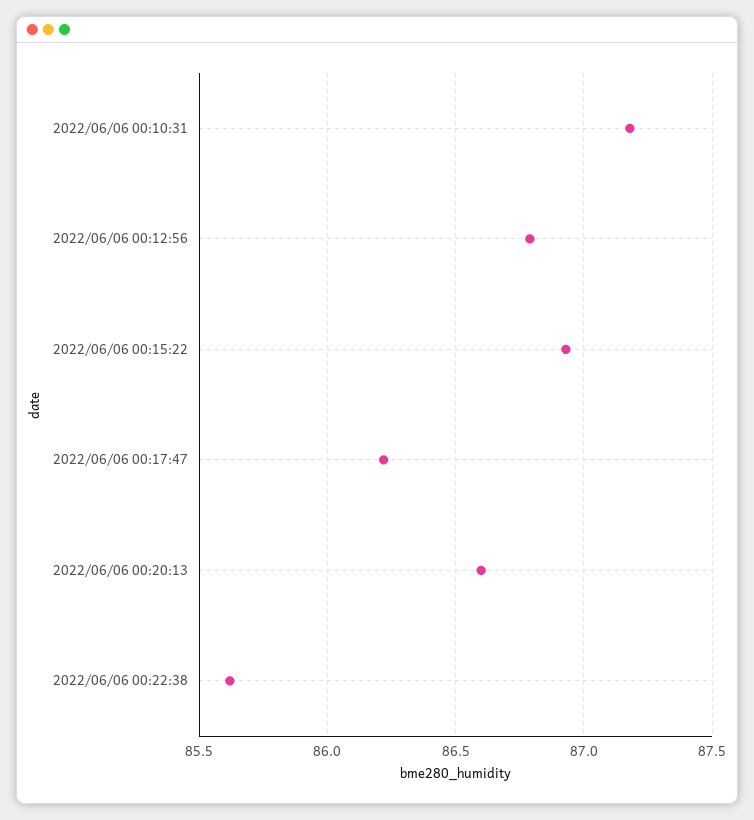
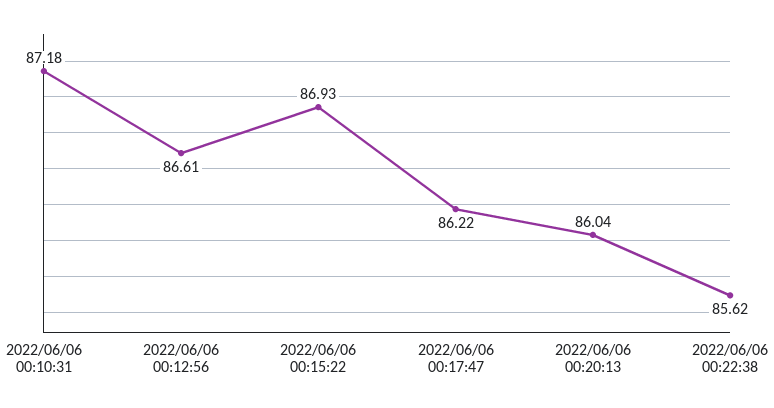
  {
    "2022/06/06 00:10:31": 87.18,
-   "2022/06/06 00:12:56": 86.8,
+   "2022/06/06 00:12:56": 86.61,
    "2022/06/06 00:15:22": 86.93,
    "2022/06/06 00:17:47": 86.22,
-   "2022/06/06 00:20:13": 86.6,
+   "2022/06/06 00:20:13": 86.04,
    "2022/06/06 00:22:38": 85.62
  }

